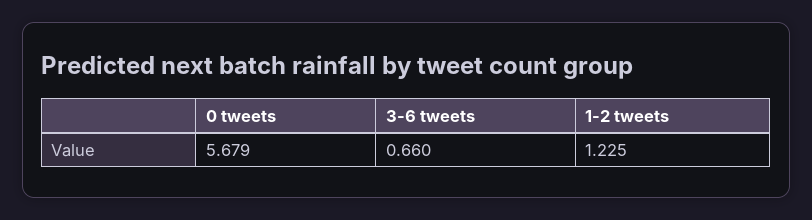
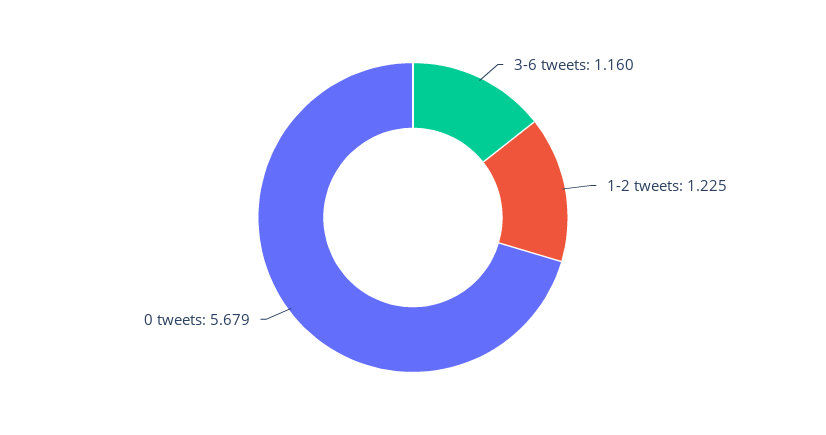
  {
    "0 tweets": 5.679,
-   "3-6 tweets": 0.66,
+   "3-6 tweets": 1.16,
    "1-2 tweets": 1.225
  }

